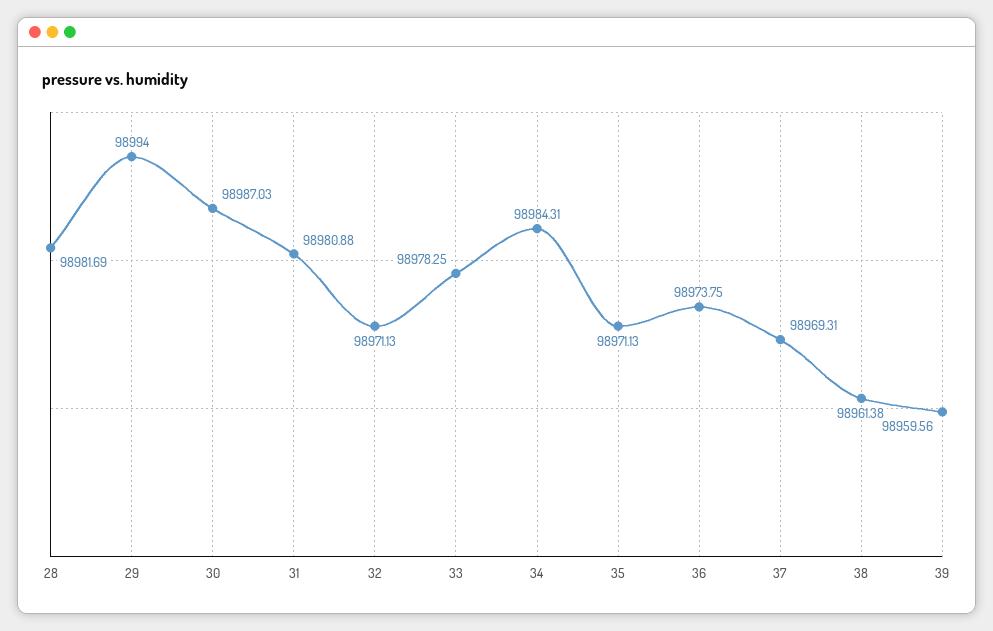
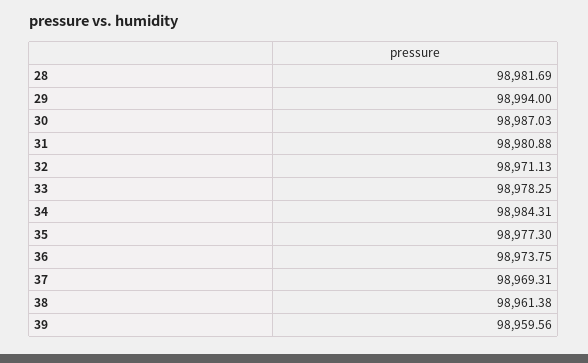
  {
    "28": 98981.69,
    "29": 98994,
    "30": 98987.03,
    "31": 98980.88,
    "32": 98971.13,
    "33": 98978.25,
    "34": 98984.31,
-   "35": 98971.13,
+   "35": 98977.3,
    "36": 98973.75,
    "37": 98969.31,
    "38": 98961.38,
    "39": 98959.56
  }

